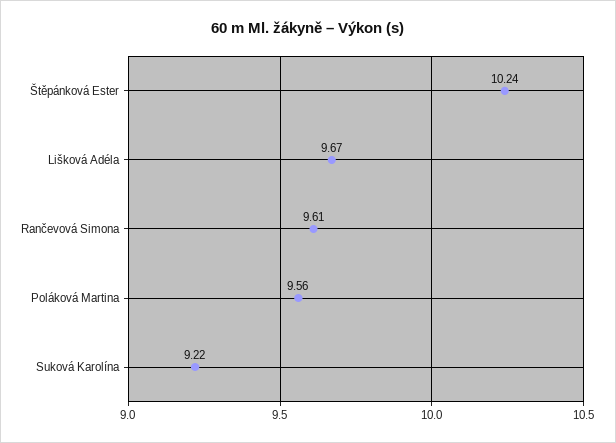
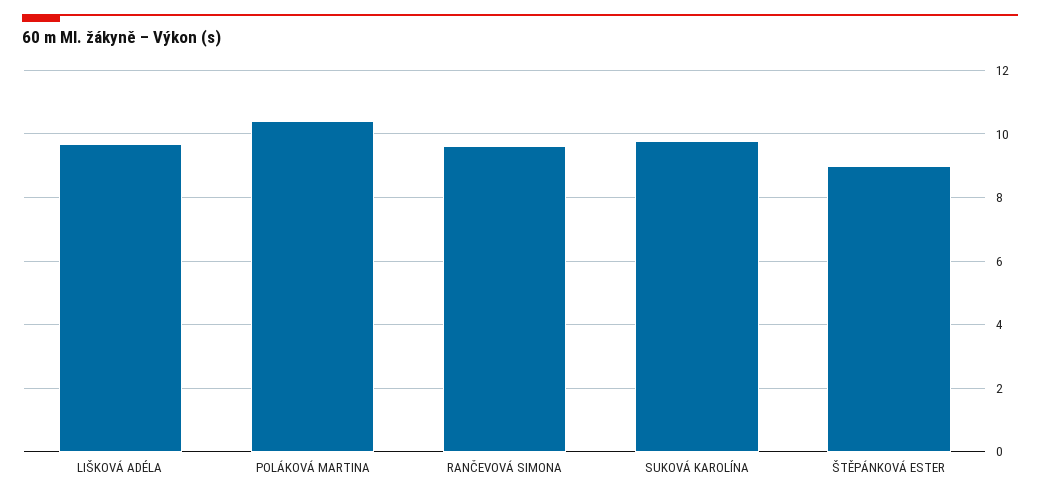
  {
-   "Štěpánková Ester": 10.24,
+   "Štěpánková Ester": 9,
    "Lišková Adéla": 9.67,
    "Rančevová Simona": 9.61,
-   "Poláková Martina": 9.56,
+   "Poláková Martina": 10.4,
-   "Suková Karolína": 9.22
+   "Suková Karolína": 9.8
  }

